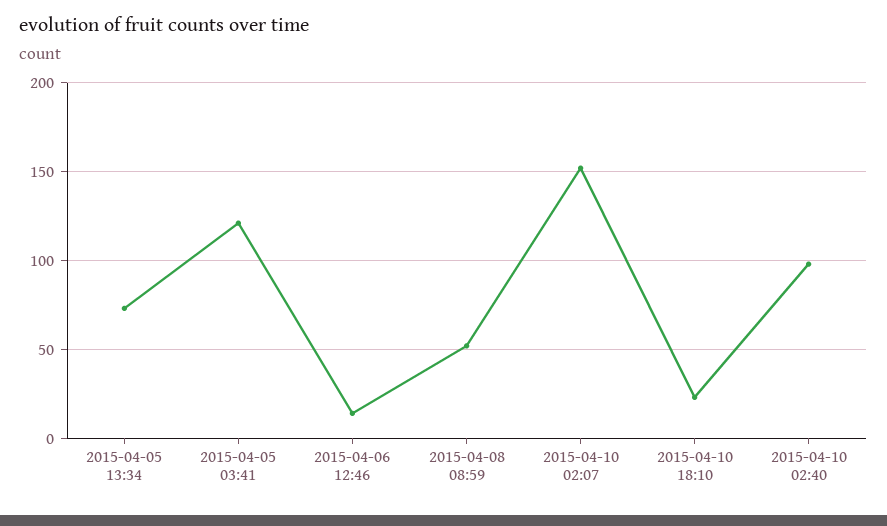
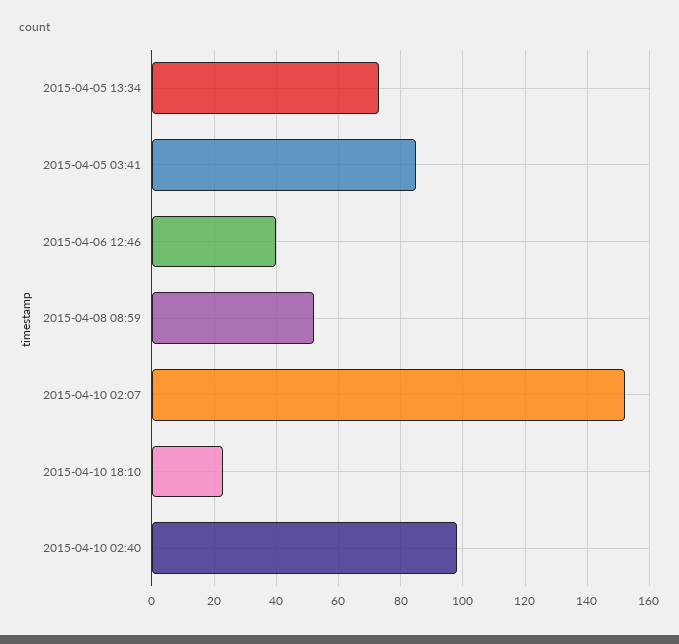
  {
    "2015-04-05 13:34": 75,
-   "2015-04-05 03:41": 120,
+   "2015-04-05 03:41": 85,
-   "2015-04-06 12:46": 15,
+   "2015-04-06 12:46": 40,
    "2015-04-08 08:59": 50,
    "2015-04-10 02:07": 150,
    "2015-04-10 18:10": 25,
    "2015-04-10 02:40": 100
  }

